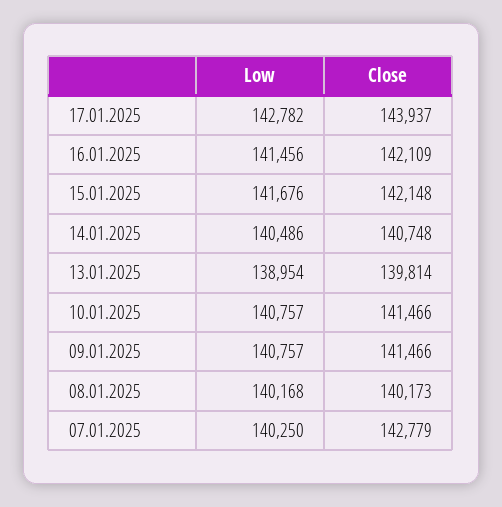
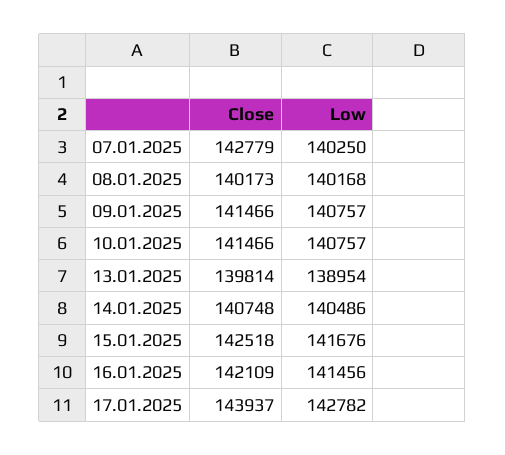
  {
    "Low": {
      "17.01.2025": 142782,
      "16.01.2025": 141456,
      "15.01.2025": 141676,
      "14.01.2025": 140486,
      "13.01.2025": 138954,
      "10.01.2025": 140757,
      "09.01.2025": 140757,
      "08.01.2025": 140168,
      "07.01.2025": 140250
    },
    "Close": {
      "17.01.2025": 143937,
      "16.01.2025": 142109,
-     "15.01.2025": 142148,
+     "15.01.2025": 142518,
      "14.01.2025": 140748,
      "13.01.2025": 139814,
      "10.01.2025": 141466,
      "09.01.2025": 141466,
      "08.01.2025": 140173,
      "07.01.2025": 142779
    }
  }

